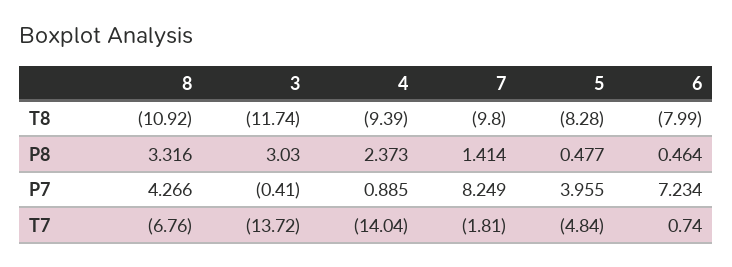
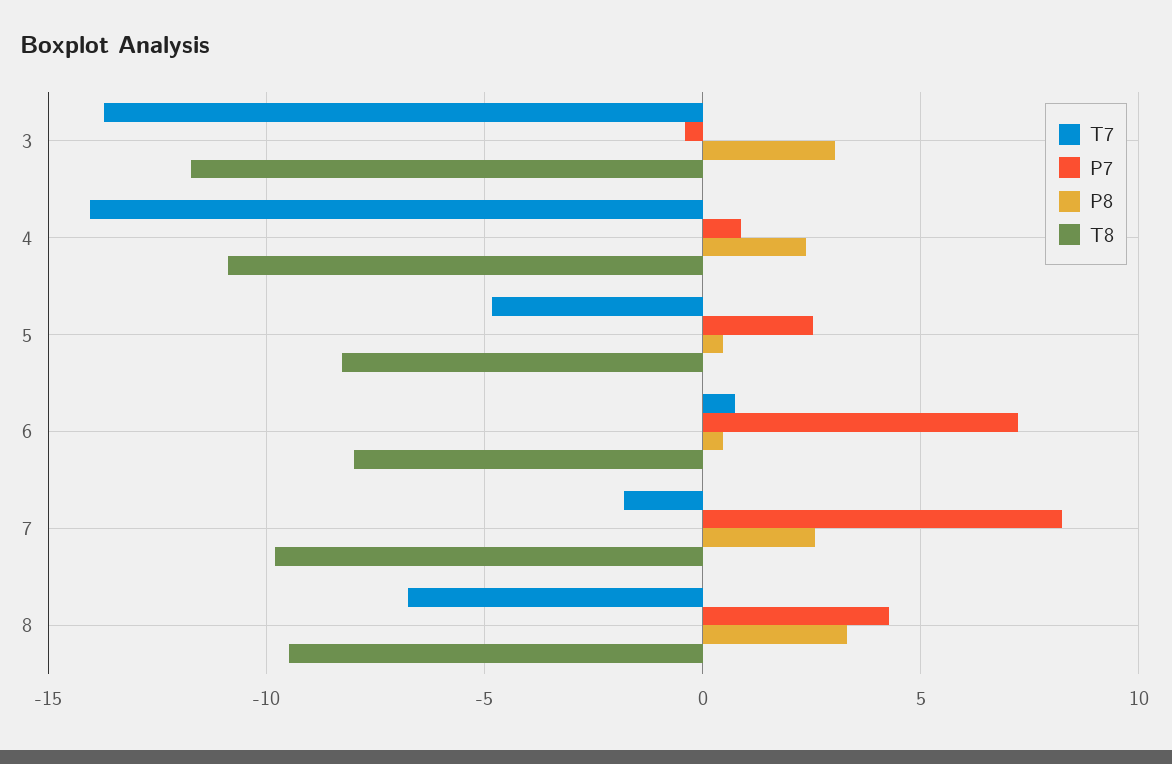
  {
    "T8": {
-     "8": -10.92,
+     "8": -9.5,
      "3": -11.74,
-     "4": -9.39,
+     "4": -11,
      "7": -9.8,
      "5": -8.28,
      "6": -7.99
    },
    "P8": {
      "8": 3.316,
      "3": 3.03,
      "4": 2.373,
-     "7": 1.414,
+     "7": 2.5,
      "5": 0.477,
      "6": 0.464
    },
    "P7": {
      "8": 4.266,
      "3": -0.41,
      "4": 0.885,
      "7": 8.249,
-     "5": 3.955,
+     "5": 2.5,
      "6": 7.234
    },
    "T7": {
      "8": -6.76,
      "3": -13.72,
      "4": -14.04,
      "7": -1.81,
      "5": -4.84,
      "6": 0.74
    }
  }

